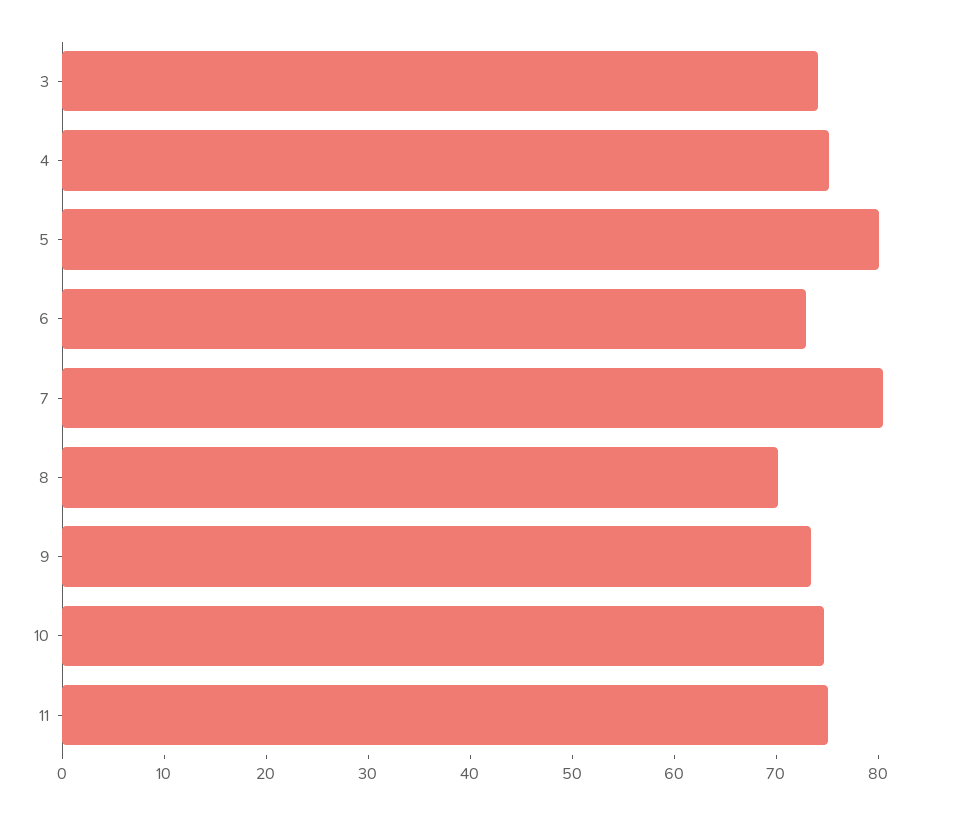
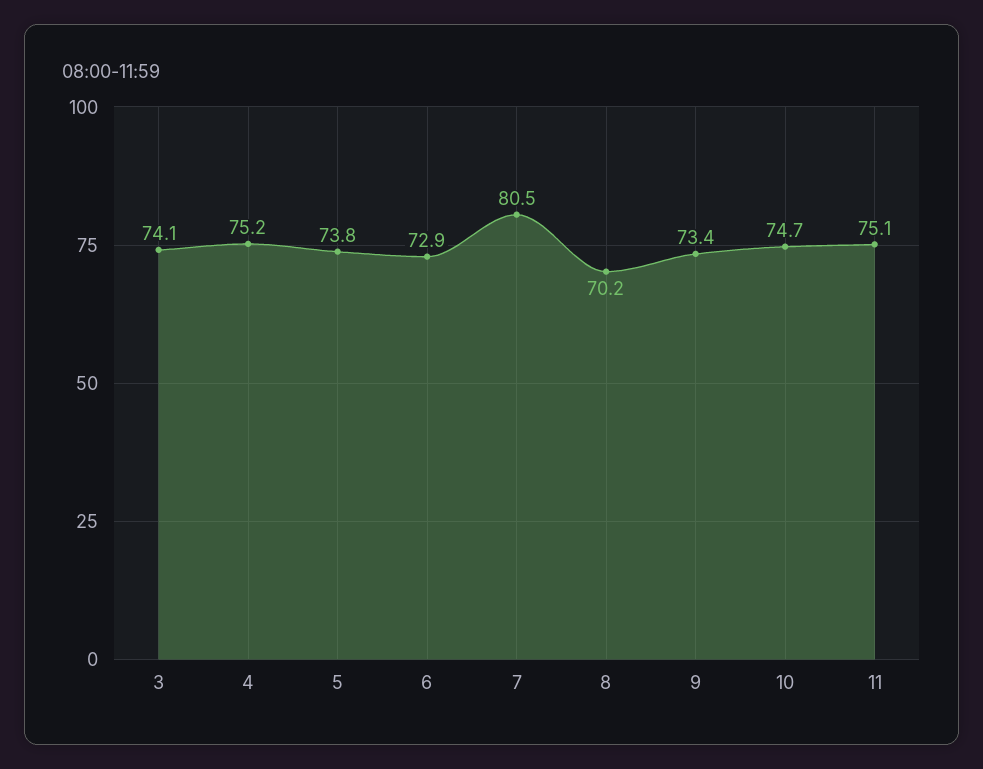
  {
    "3": 74.1,
    "4": 75.2,
-   "5": 80,
+   "5": 73.8,
    "6": 72.9,
    "7": 80.5,
    "8": 70.2,
    "9": 73.4,
    "10": 74.7,
    "11": 75.1
  }

